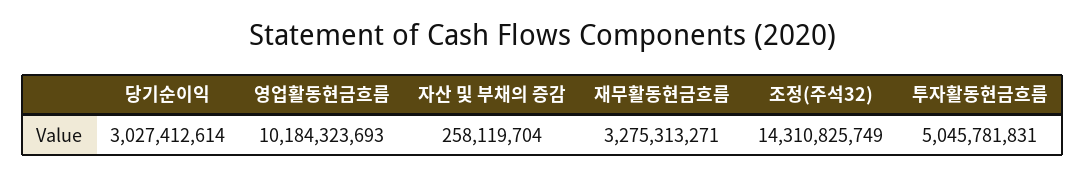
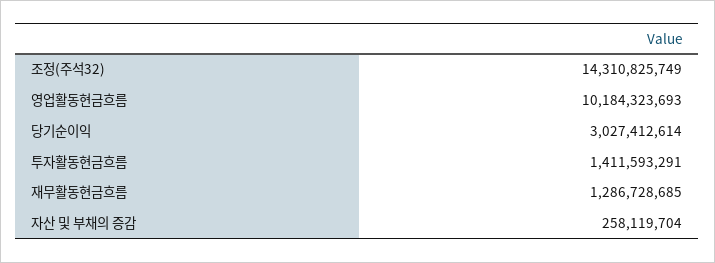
  {
    "당기순이익": 3027412614,
    "영업활동현금흐름": 10184323693,
    "자산 및 부채의 증감": 258119704,
-   "재무활동현금흐름": 3275313271,
+   "재무활동현금흐름": 1286728685,
    "조정(주석32)": 14310825749,
-   "투자활동현금흐름": 5045781831
+   "투자활동현금흐름": 1411593291
  }

